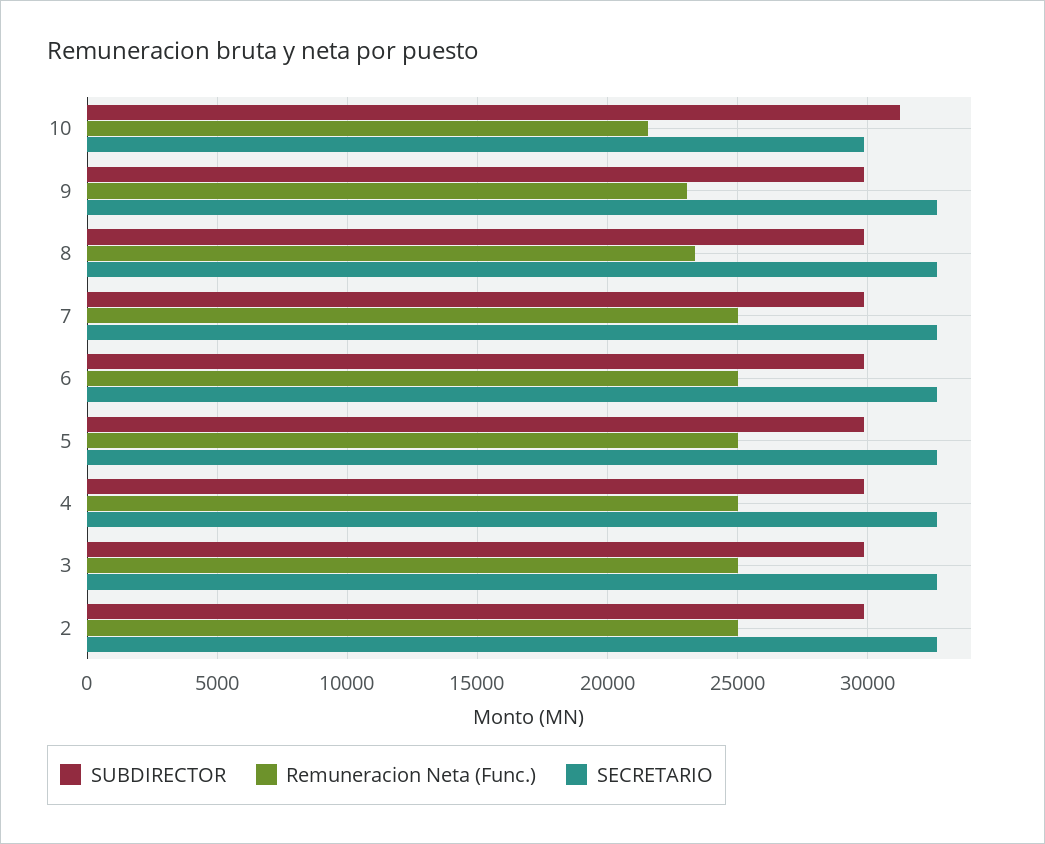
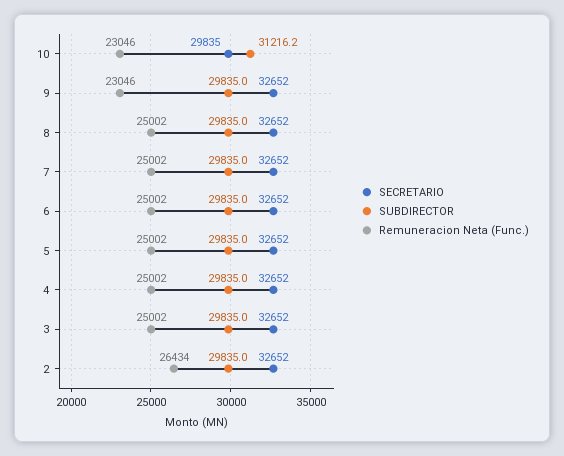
  {
    "SUBDIRECTOR": {
      "10": 31216.2,
      "9": 29835,
      "8": 29835,
      "7": 29835,
      "6": 29835,
      "5": 29835,
      "4": 29835,
      "3": 29835,
      "2": 29835
    },
    "Remuneracion Neta (Func.)": {
-     "10": 21500,
+     "10": 23046,
      "9": 23046,
-     "8": 23500,
+     "8": 25002,
      "7": 25002,
      "6": 25002,
      "5": 25002,
      "4": 25002,
      "3": 25002,
-     "2": 25000
+     "2": 26434
    },
    "SECRETARIO": {
      "10": 29835,
      "9": 32652,
      "8": 32652,
      "7": 32652,
      "6": 32652,
      "5": 32652,
      "4": 32652,
      "3": 32652,
      "2": 32652
    }
  }

